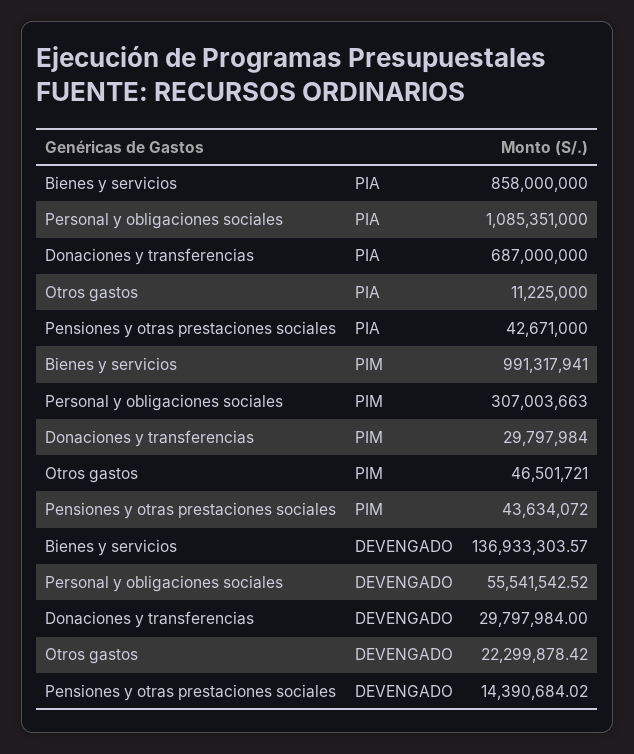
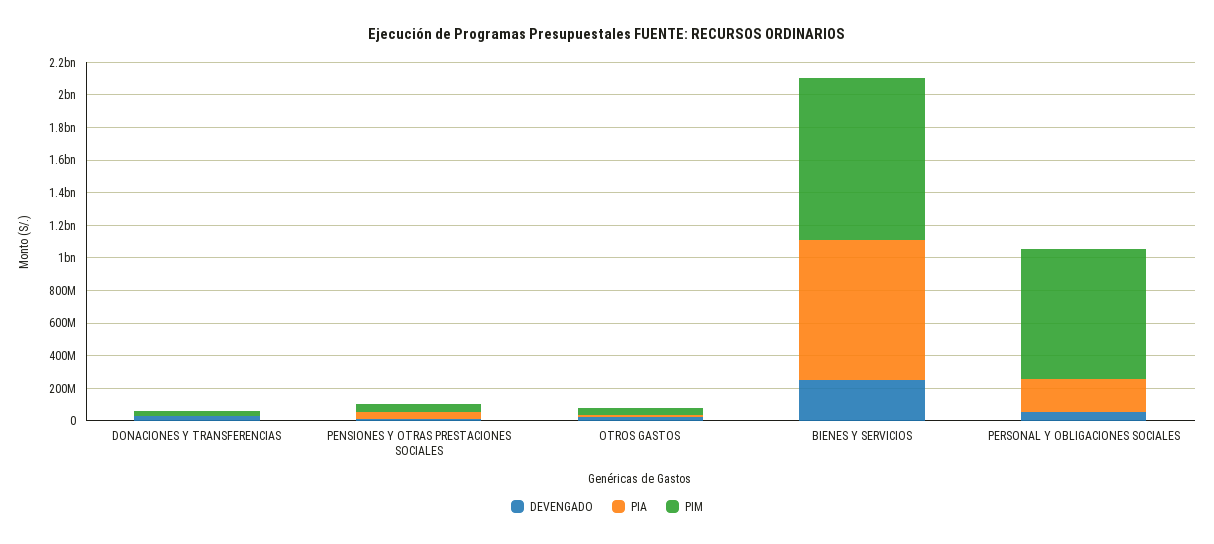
  {
    "PIA": {
      "Bienes y servicios": 858000000,
-     "Personal y obligaciones sociales": 1085351000,
+     "Personal y obligaciones sociales": 200000000,
-     "Donaciones y transferencias": 687000000,
+     "Donaciones y transferencias": 0,
      "Otros gastos": 11225000,
      "Pensiones y otras prestaciones sociales": 42671000
    },
    "PIM": {
      "Bienes y servicios": 991317941,
-     "Personal y obligaciones sociales": 307003663,
+     "Personal y obligaciones sociales": 800000000,
      "Donaciones y transferencias": 29797984,
      "Otros gastos": 46501721,
      "Pensiones y otras prestaciones sociales": 43634072
    },
    "DEVENGADO": {
-     "Bienes y servicios": 136933303.57,
+     "Bienes y servicios": 250000000,
      "Personal y obligaciones sociales": 55541542.52,
      "Donaciones y transferencias": 29797984,
      "Otros gastos": 22299878.42,
      "Pensiones y otras prestaciones sociales": 14390684.02
    }
  }

